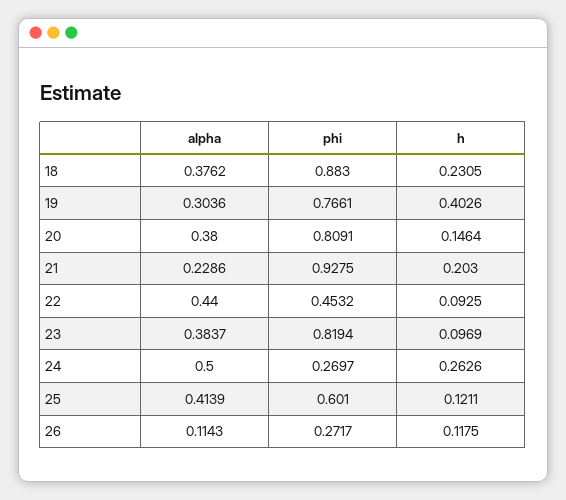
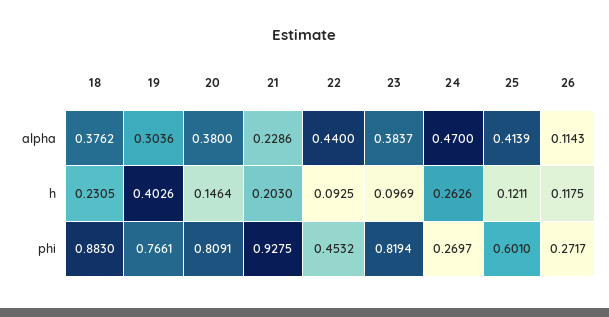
  {
    "alpha": {
      "18": 0.3762,
      "19": 0.3036,
      "20": 0.38,
      "21": 0.2286,
      "22": 0.44,
      "23": 0.3837,
-     "24": 0.5,
+     "24": 0.47,
      "25": 0.4139,
      "26": 0.1143
    },
    "phi": {
      "18": 0.883,
      "19": 0.7661,
      "20": 0.8091,
      "21": 0.9275,
      "22": 0.4532,
      "23": 0.8194,
      "24": 0.2697,
      "25": 0.601,
      "26": 0.2717
    },
    "h": {
      "18": 0.2305,
      "19": 0.4026,
      "20": 0.1464,
      "21": 0.203,
      "22": 0.0925,
      "23": 0.0969,
      "24": 0.2626,
      "25": 0.1211,
      "26": 0.1175
    }
  }

